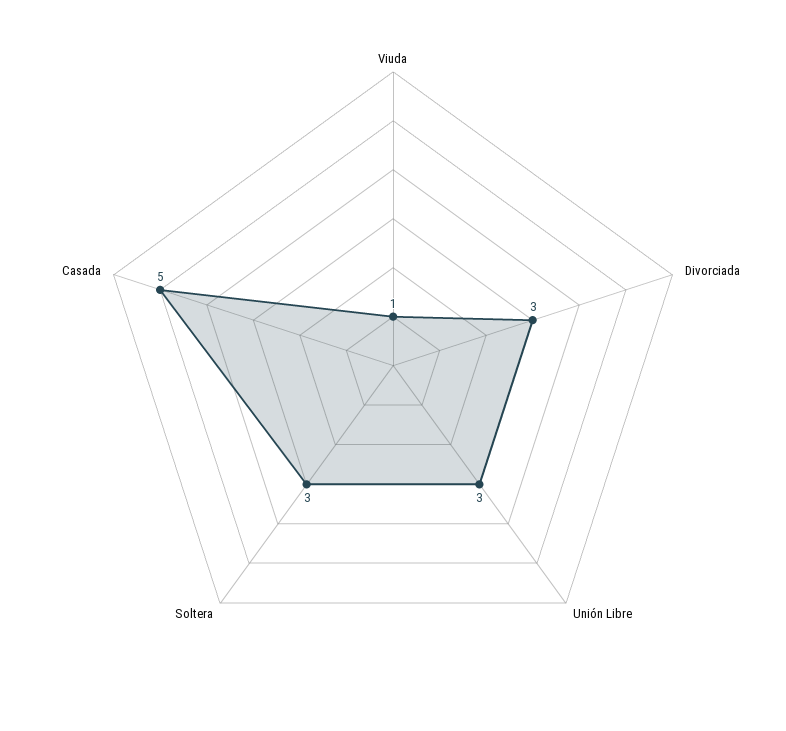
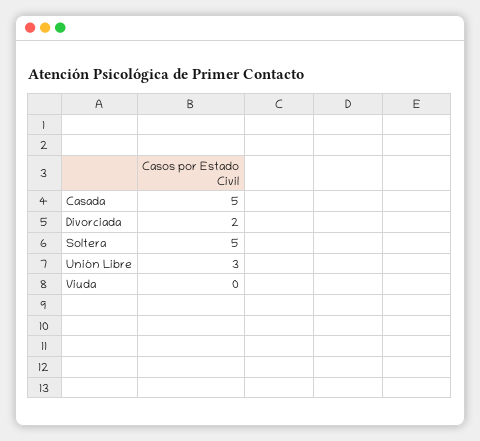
  {
-   "Viuda": 1,
+   "Viuda": 0,
-   "Divorciada": 3,
+   "Divorciada": 2,
    "Unión Libre": 3,
-   "Soltera": 3,
+   "Soltera": 5,
    "Casada": 5
  }

